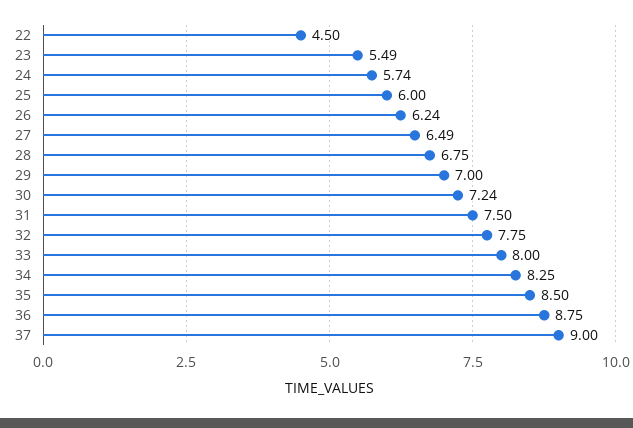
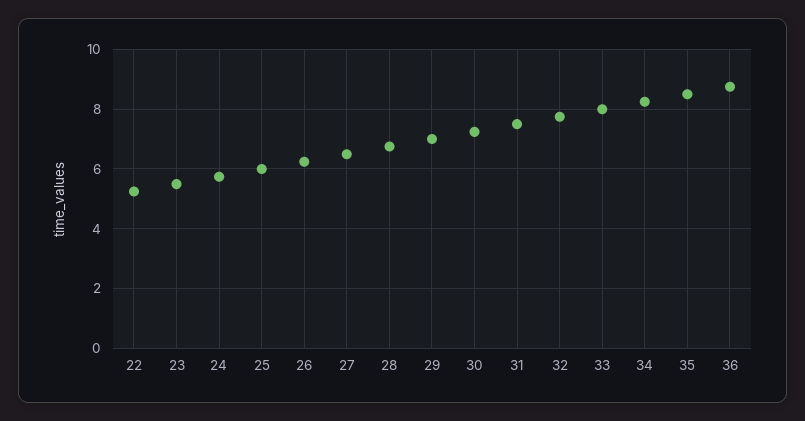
  {
-   "22": 4.5,
+   "22": 5.25,
    "23": 5.49,
    "24": 5.74,
    "25": 6,
    "26": 6.24,
    "27": 6.49,
    "28": 6.75,
    "29": 7,
    "30": 7.24,
    "31": 7.5,
    "32": 7.75,
    "33": 8,
    "34": 8.25,
    "35": 8.5,
-   "36": 8.75,
+   "36": 8.75
-   "37": 9
  }

